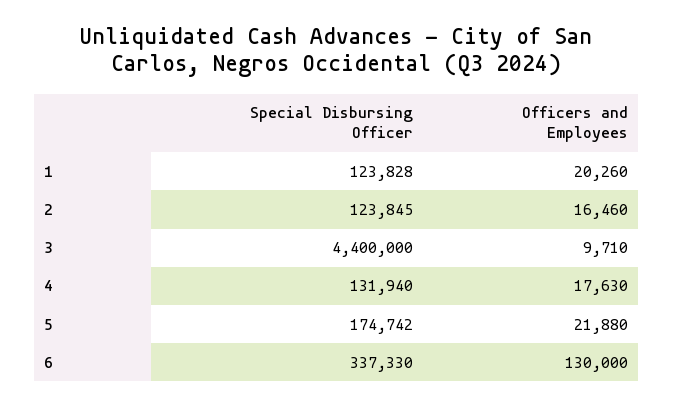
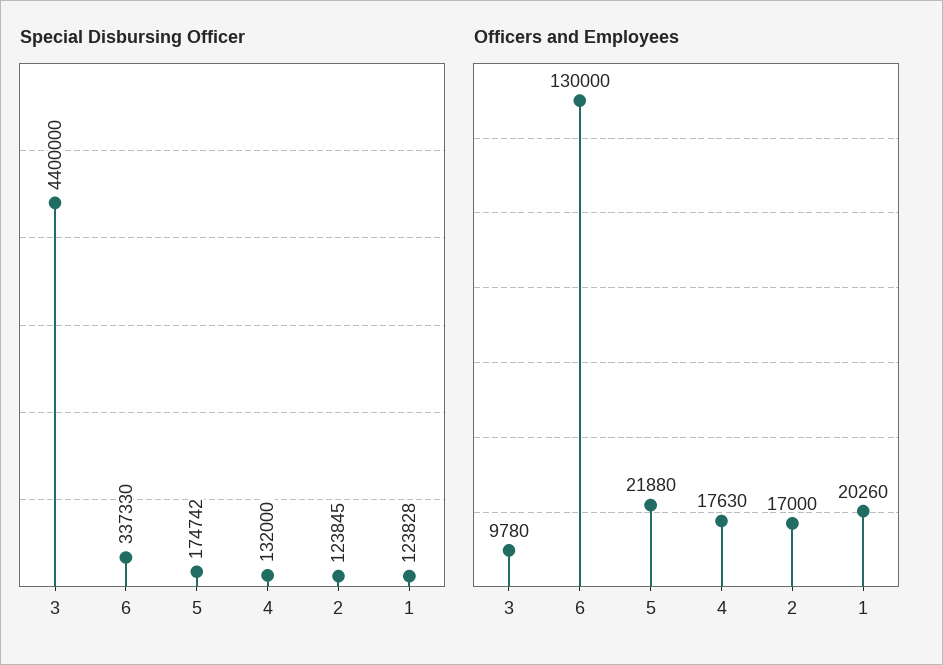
  {
    "Special Disbursing Officer": {
      "1": 123828,
      "2": 123845,
      "3": 4400000,
-     "4": 131940,
+     "4": 132000,
      "5": 174742,
      "6": 337330
    },
    "Officers and Employees": {
      "1": 20260,
-     "2": 16460,
+     "2": 17000,
-     "3": 9710,
+     "3": 9780,
      "4": 17630,
      "5": 21880,
      "6": 130000
    }
  }

